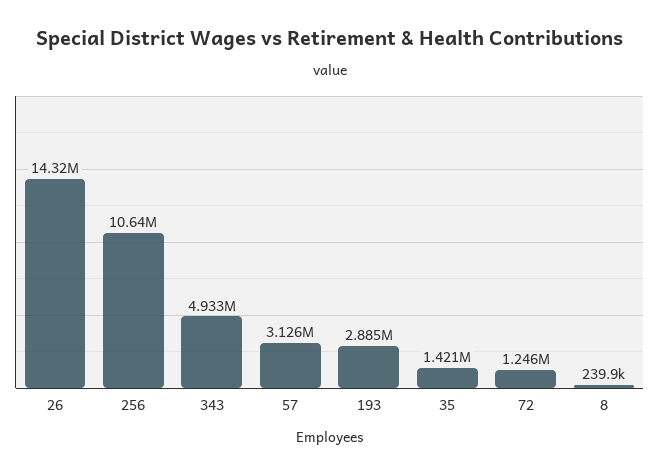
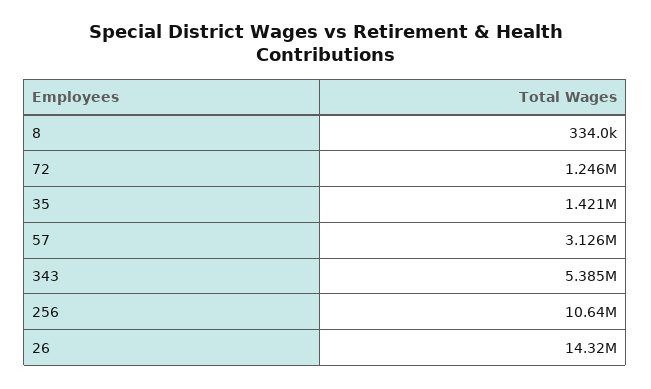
  {
    "26": 14320000,
    "256": 10640000,
-   "343": 4933000,
+   "343": 5385000,
    "57": 3126000,
-   "193": 2885000,
    "35": 1421000,
    "72": 1246000,
-   "8": 239900
+   "8": 334000
  }

